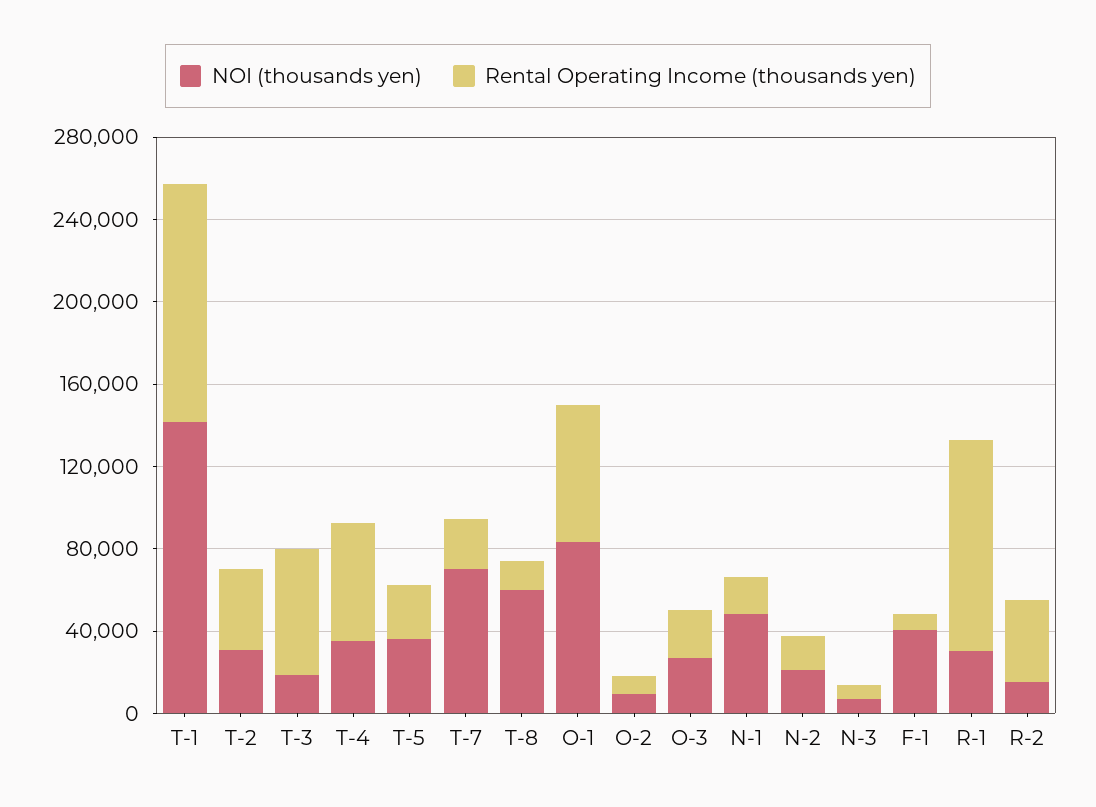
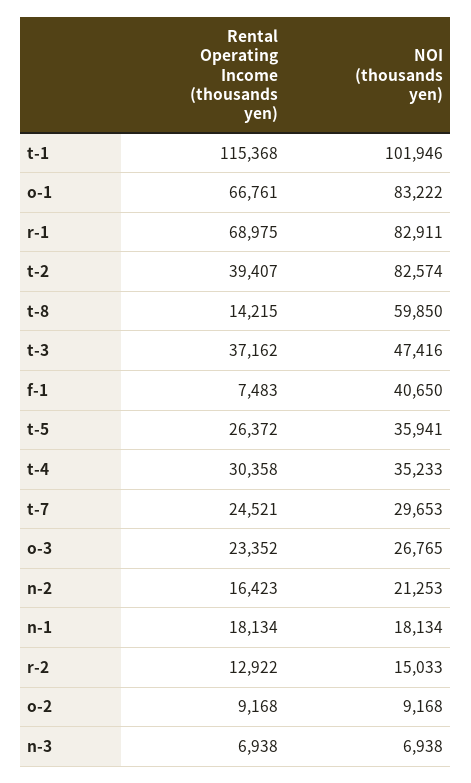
  {
    "NOI (thousands yen)": {
-     "T-1": 140000,
+     "T-1": 101946,
-     "T-2": 30000,
+     "T-2": 82574,
-     "T-3": 20000,
+     "T-3": 47416,
      "T-4": 35233,
      "T-5": 35941,
-     "T-7": 70000,
+     "T-7": 29653,
      "T-8": 59850,
      "O-1": 83222,
      "O-2": 9168,
      "O-3": 26765,
-     "N-1": 50000,
+     "N-1": 18134,
      "N-2": 21253,
      "N-3": 6938,
      "F-1": 40650,
-     "R-1": 30000,
+     "R-1": 82911,
      "R-2": 15033
    },
    "Rental Operating Income (thousands yen)": {
      "T-1": 115368,
      "T-2": 39407,
-     "T-3": 60000,
+     "T-3": 37162,
-     "T-4": 60000,
+     "T-4": 30358,
      "T-5": 26372,
      "T-7": 24521,
      "T-8": 14215,
      "O-1": 66761,
      "O-2": 9168,
      "O-3": 23352,
      "N-1": 18134,
      "N-2": 16423,
      "N-3": 6938,
      "F-1": 7483,
-     "R-1": 100000,
+     "R-1": 68975,
-     "R-2": 40000
+     "R-2": 12922
    }
  }

